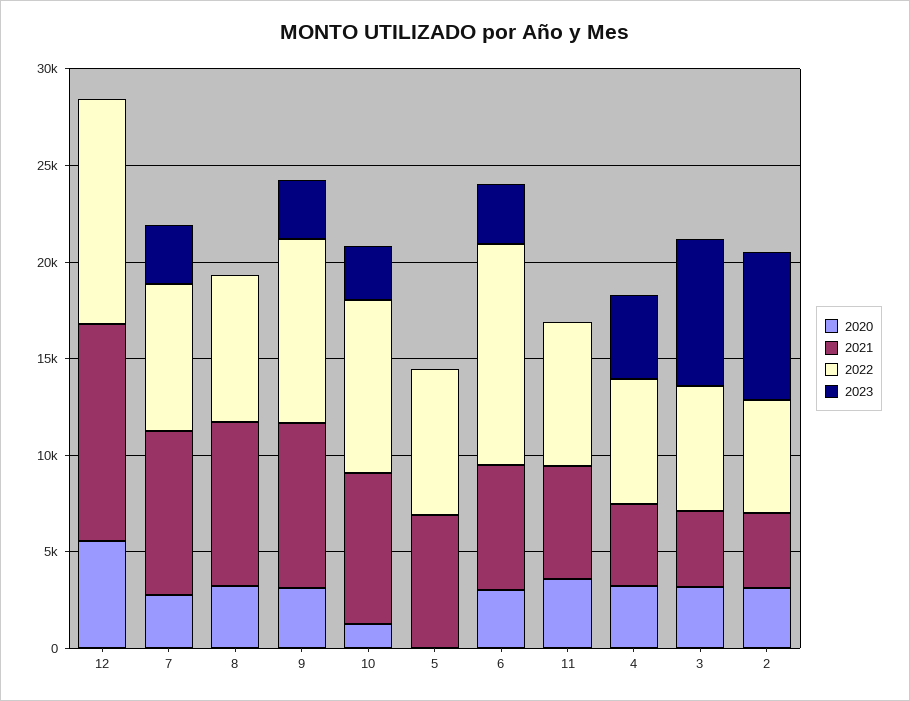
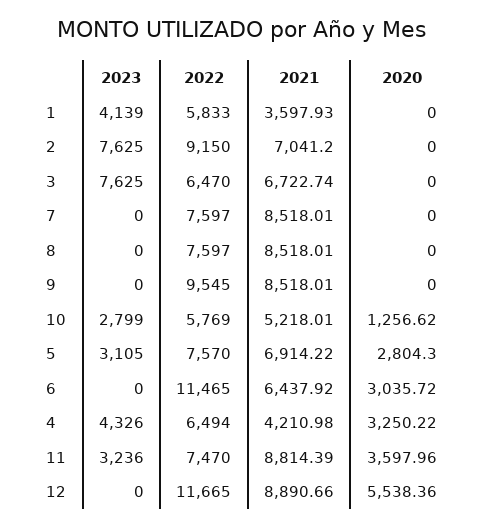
  {
    "2020": {
      "12": 5538.36,
-     "7": 3000,
+     "7": 0,
-     "8": 3000,
+     "8": 0,
-     "9": 3000,
+     "9": 0,
      "10": 1256.62,
-     "5": 0,
+     "5": 2804.3,
      "6": 3035.72,
      "11": 3597.96,
      "4": 3250.22,
-     "3": 3000,
+     "3": 0,
-     "2": 3000
+     "2": 0,
+     "1": 0
    },
    "2021": {
-     "12": 11000,
+     "12": 8890.66,
      "7": 8518.01,
      "8": 8518.01,
      "9": 8518.01,
-     "10": 8000,
+     "10": 5218.01,
      "5": 6914.22,
      "6": 6437.92,
-     "11": 6000,
+     "11": 8814.39,
      "4": 4210.98,
-     "3": 4000,
+     "3": 6722.74,
-     "2": 4000
+     "2": 7041.2,
+     "1": 3597.93
    },
    "2022": {
      "12": 11665,
      "7": 7597,
      "8": 7597,
      "9": 9545,
-     "10": 9000,
+     "10": 5769,
      "5": 7570,
      "6": 11465,
      "11": 7470,
      "4": 6494,
      "3": 6470,
-     "2": 6000
+     "2": 9150,
+     "1": 5833
    },
    "2023": {
      "12": 0,
-     "7": 3000,
+     "7": 0,
      "8": 0,
-     "9": 3000,
+     "9": 0,
      "10": 2799,
-     "5": 0,
+     "5": 3105,
-     "6": 3000,
+     "6": 0,
-     "11": 0,
+     "11": 3236,
      "4": 4326,
      "3": 7625,
-     "2": 7625
+     "2": 7625,
+     "1": 4139
    }
  }

